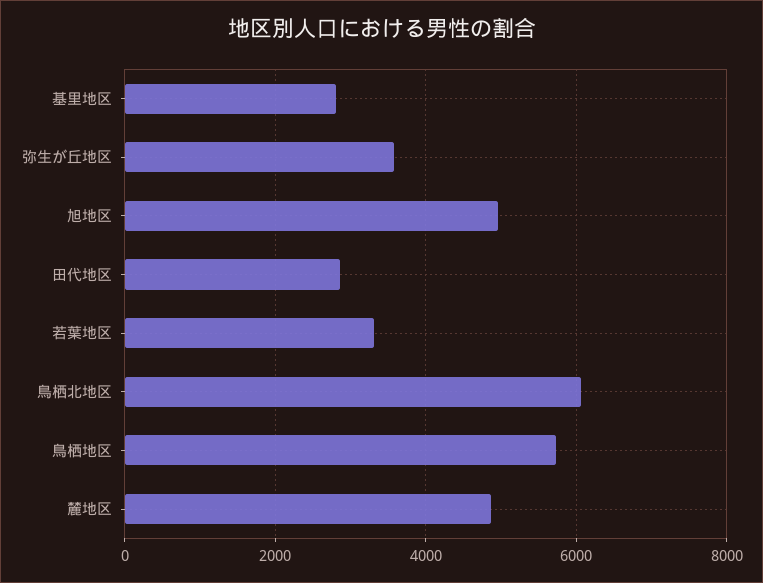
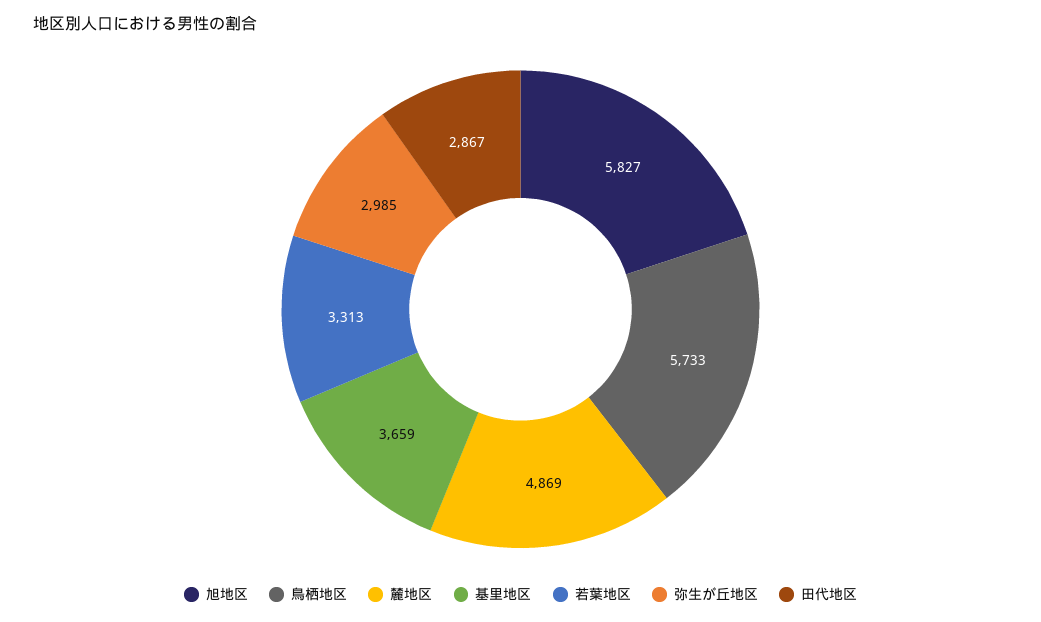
  {
-   "基里地区": 2800,
+   "基里地区": 3659,
-   "弥生が丘地区": 3600,
+   "弥生が丘地区": 2985,
-   "旭地区": 5000,
+   "旭地区": 5827,
    "田代地区": 2867,
    "若葉地区": 3313,
-   "鳥栖北地区": 6000,
    "鳥栖地区": 5733,
    "麓地区": 4869
  }

